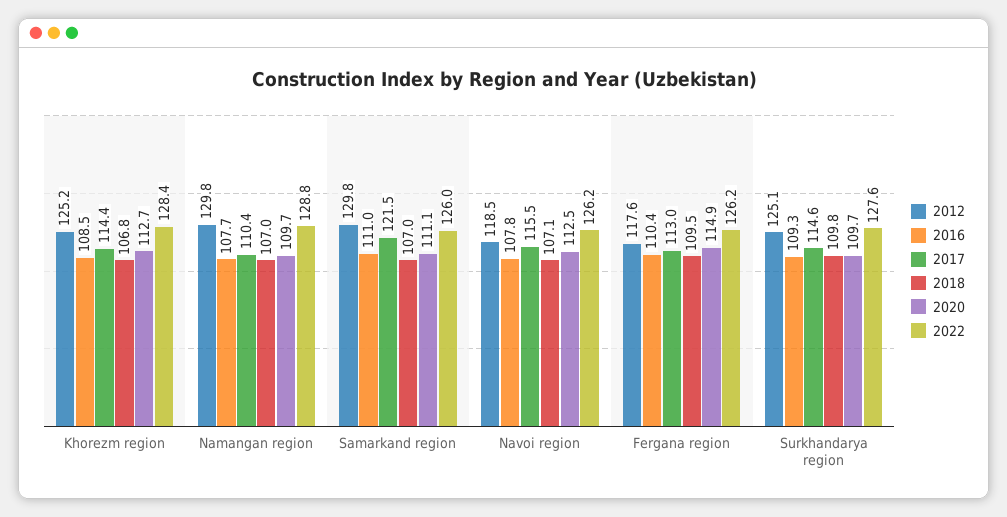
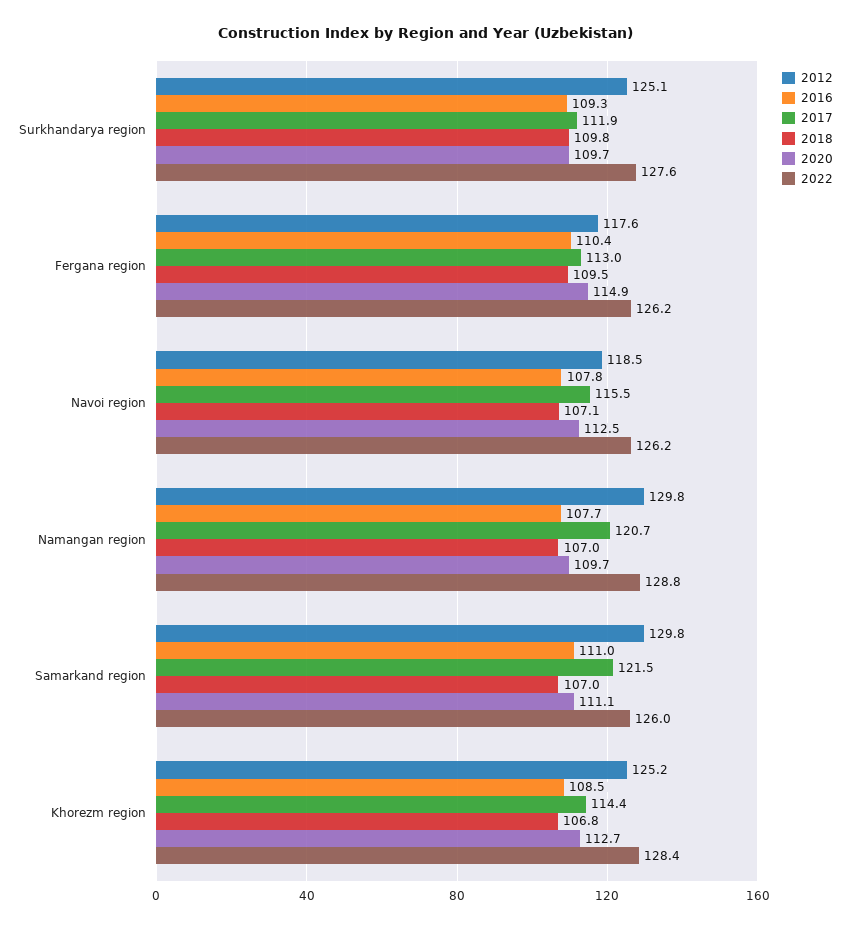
  {
    "2012": {
      "Khorezm region": 125.2,
      "Namangan region": 129.8,
      "Samarkand region": 129.8,
      "Navoi region": 118.5,
      "Fergana region": 117.6,
      "Surkhandarya region": 125.1
    },
    "2016": {
      "Khorezm region": 108.5,
      "Namangan region": 107.7,
      "Samarkand region": 111,
      "Navoi region": 107.8,
      "Fergana region": 110.4,
      "Surkhandarya region": 109.3
    },
    "2017": {
      "Khorezm region": 114.4,
-     "Namangan region": 110.4,
+     "Namangan region": 120.7,
      "Samarkand region": 121.5,
      "Navoi region": 115.5,
      "Fergana region": 113,
-     "Surkhandarya region": 114.6
+     "Surkhandarya region": 111.9
    },
    "2018": {
      "Khorezm region": 106.8,
      "Namangan region": 107,
      "Samarkand region": 107,
      "Navoi region": 107.1,
      "Fergana region": 109.5,
      "Surkhandarya region": 109.8
    },
    "2020": {
      "Khorezm region": 112.7,
      "Namangan region": 109.7,
      "Samarkand region": 111.1,
      "Navoi region": 112.5,
      "Fergana region": 114.9,
      "Surkhandarya region": 109.7
    },
    "2022": {
      "Khorezm region": 128.4,
      "Namangan region": 128.8,
      "Samarkand region": 126,
      "Navoi region": 126.2,
      "Fergana region": 126.2,
      "Surkhandarya region": 127.6
    }
  }

